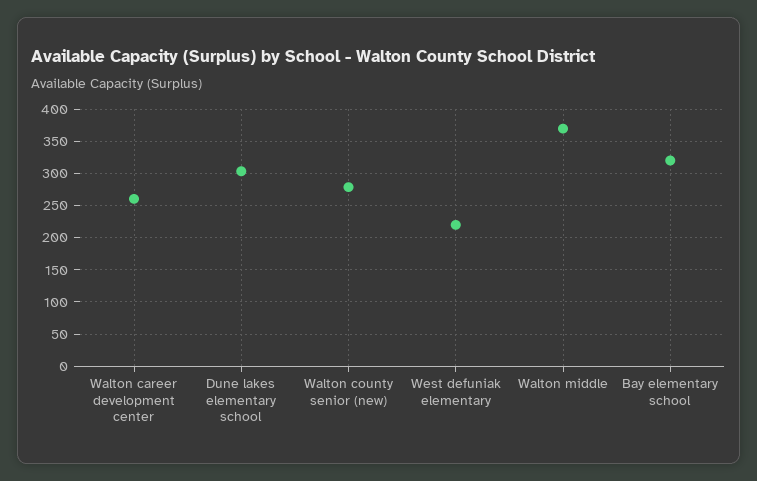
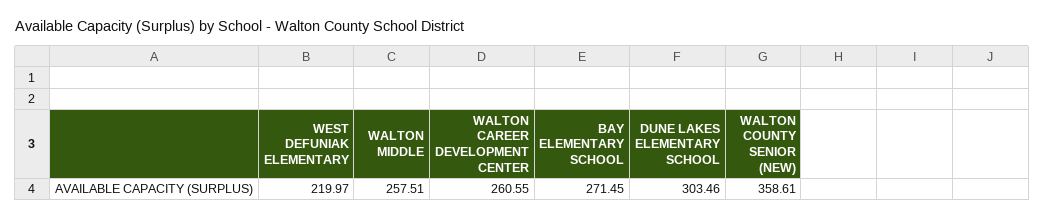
  {
    "Walton career development center": 260.55,
    "Dune lakes elementary school": 303.46,
-   "Walton county senior (new)": 280,
+   "Walton county senior (new)": 358.61,
    "West defuniak elementary": 219.97,
-   "Walton middle": 370,
+   "Walton middle": 257.51,
-   "Bay elementary school": 320
+   "Bay elementary school": 271.45
  }

